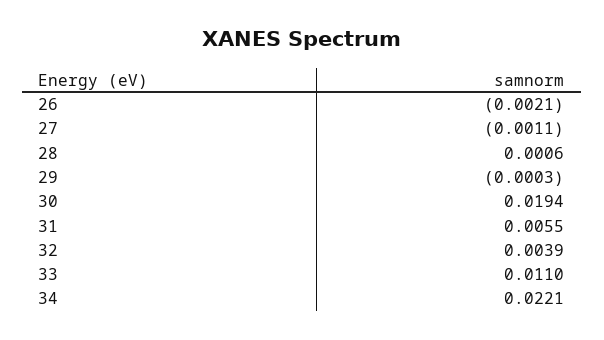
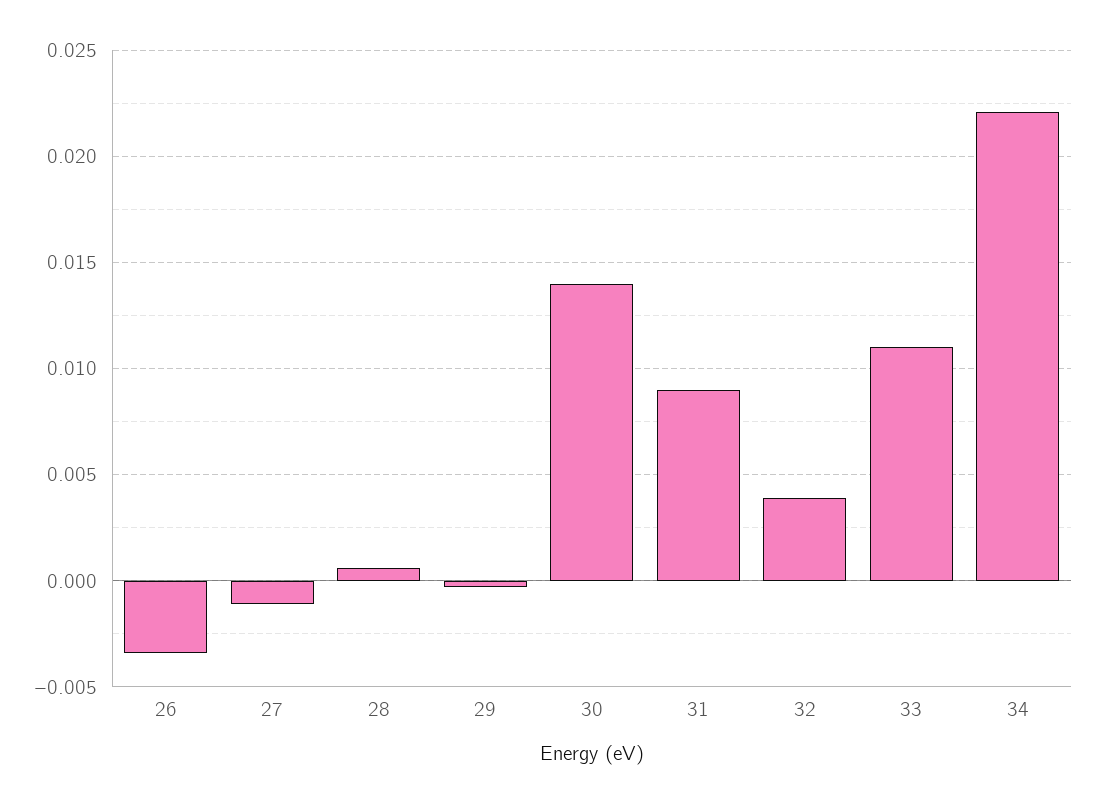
  {
-   "26": -0.0021,
+   "26": -0.0035,
    "27": -0.0011,
    "28": 0.0006,
    "29": -0.0003,
-   "30": 0.0194,
+   "30": 0.014,
-   "31": 0.0055,
+   "31": 0.009,
    "32": 0.0039,
    "33": 0.011,
    "34": 0.0221
  }

